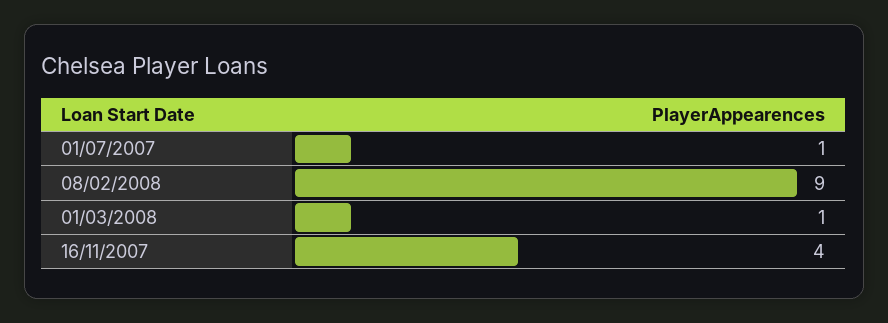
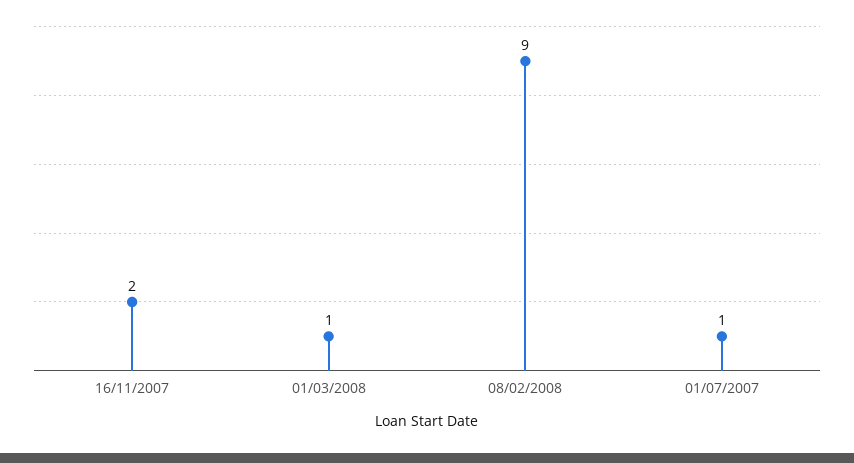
  {
    "01/07/2007": 1,
    "08/02/2008": 9,
    "01/03/2008": 1,
-   "16/11/2007": 4
+   "16/11/2007": 2
  }

